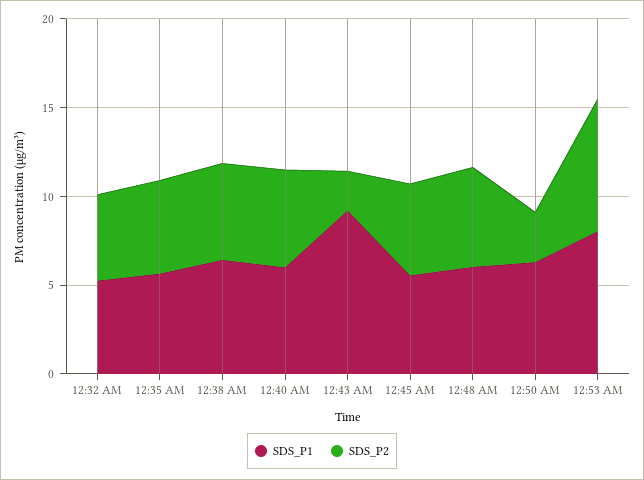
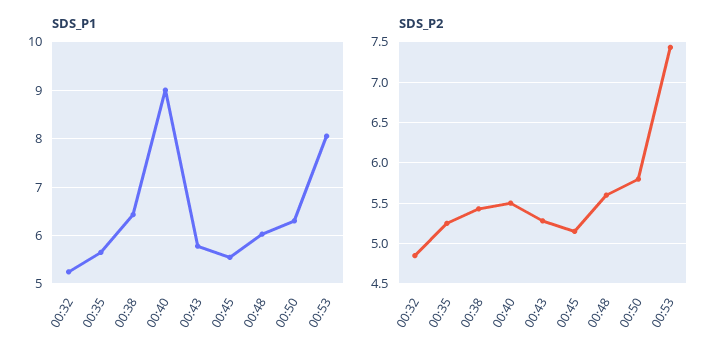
  {
    "SDS_P1": {
      "12:32 AM": 5.2,
      "12:35 AM": 5.6,
      "12:38 AM": 6.4,
-     "12:40 AM": 6,
+     "12:40 AM": 9,
-     "12:43 AM": 9,
+     "12:43 AM": 5.8,
      "12:45 AM": 5.6,
      "12:48 AM": 6,
      "12:50 AM": 6.4,
      "12:53 AM": 8
    },
    "SDS_P2": {
      "12:32 AM": 4.9,
      "12:35 AM": 5.3,
      "12:38 AM": 5.4,
      "12:40 AM": 5.5,
-     "12:43 AM": 2,
+     "12:43 AM": 5.3,
      "12:45 AM": 5.2,
      "12:48 AM": 5.6,
-     "12:50 AM": 3,
+     "12:50 AM": 5.8,
      "12:53 AM": 7.4
    }
  }

